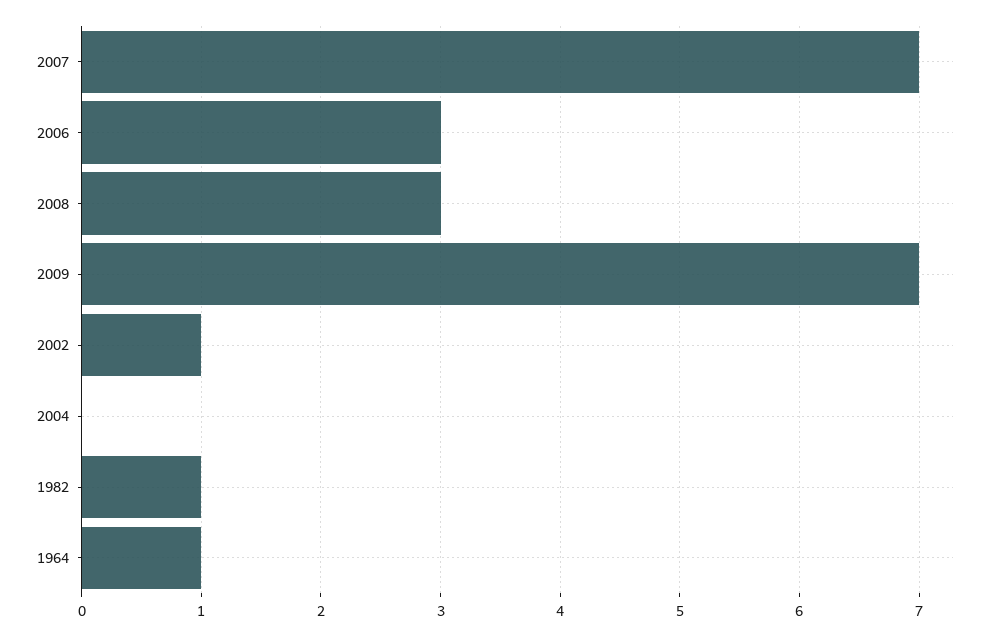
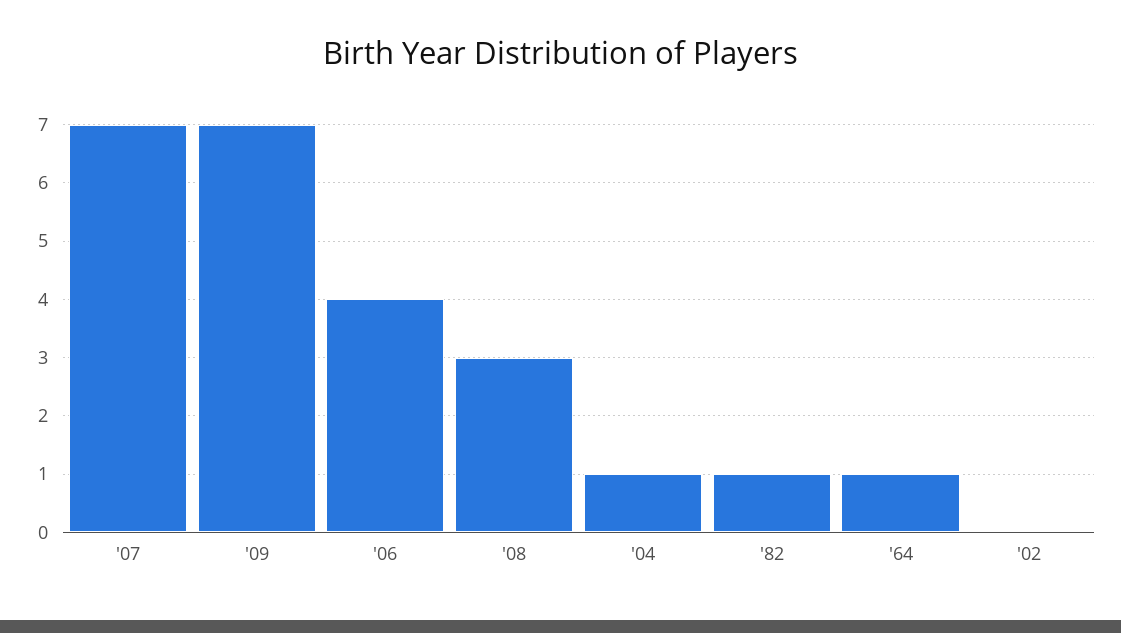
  {
    "2007": 7,
-   "2006": 3,
+   "2006": 4,
    "2008": 3,
    "2009": 7,
-   "2002": 1,
+   "2002": 0,
-   "2004": 0,
+   "2004": 1,
    "1982": 1,
    "1964": 1
  }

